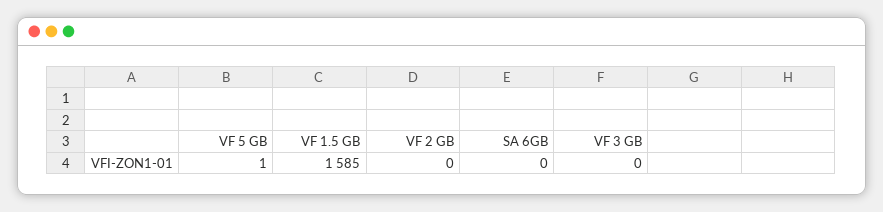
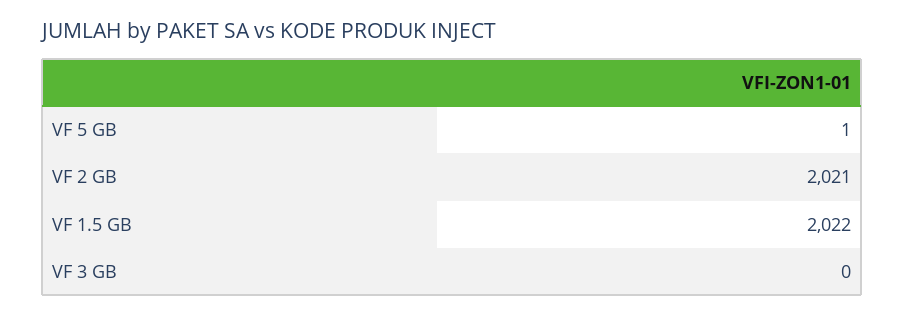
  {
    "VF 5 GB": 1,
-   "VF 1.5 GB": 1585,
+   "VF 1.5 GB": 2022,
-   "VF 2 GB": 0,
+   "VF 2 GB": 2021,
-   "SA 6GB": 0,
    "VF 3 GB": 0
  }

